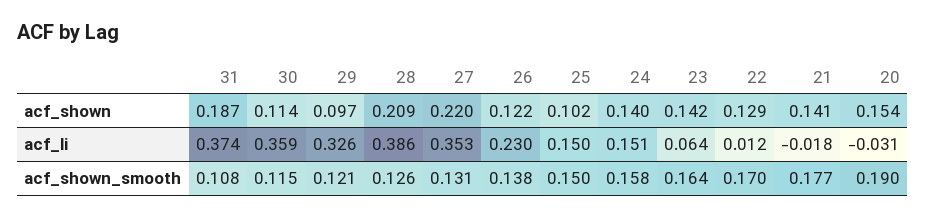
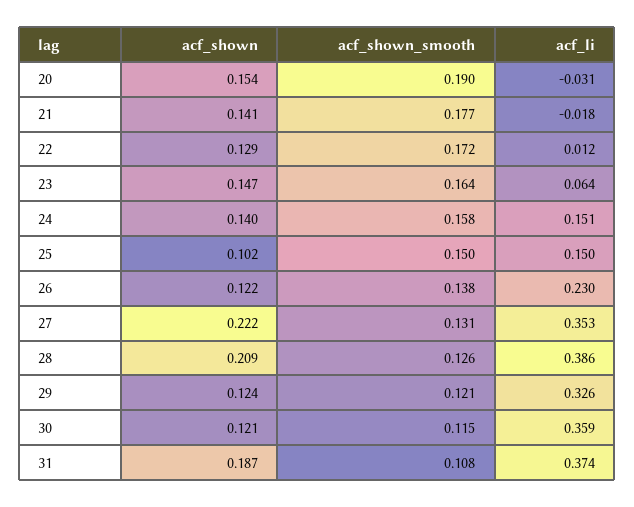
  {
    "31": {
      "acf_shown": 0.187,
      "acf_li": 0.374,
      "acf_shown_smooth": 0.108
    },
    "30": {
-     "acf_shown": 0.114,
+     "acf_shown": 0.121,
      "acf_li": 0.359,
      "acf_shown_smooth": 0.115
    },
    "29": {
-     "acf_shown": 0.097,
+     "acf_shown": 0.124,
      "acf_li": 0.326,
      "acf_shown_smooth": 0.121
    },
    "28": {
      "acf_shown": 0.209,
      "acf_li": 0.386,
      "acf_shown_smooth": 0.126
    },
    "27": {
-     "acf_shown": 0.22,
+     "acf_shown": 0.222,
      "acf_li": 0.353,
      "acf_shown_smooth": 0.131
    },
    "26": {
      "acf_shown": 0.122,
      "acf_li": 0.23,
      "acf_shown_smooth": 0.138
    },
    "25": {
      "acf_shown": 0.102,
      "acf_li": 0.15,
      "acf_shown_smooth": 0.15
    },
    "24": {
      "acf_shown": 0.14,
      "acf_li": 0.151,
      "acf_shown_smooth": 0.158
    },
    "23": {
-     "acf_shown": 0.142,
+     "acf_shown": 0.147,
      "acf_li": 0.064,
      "acf_shown_smooth": 0.164
    },
    "22": {
      "acf_shown": 0.129,
      "acf_li": 0.012,
-     "acf_shown_smooth": 0.17
+     "acf_shown_smooth": 0.172
    },
    "21": {
      "acf_shown": 0.141,
      "acf_li": -0.018,
      "acf_shown_smooth": 0.177
    },
    "20": {
      "acf_shown": 0.154,
      "acf_li": -0.031,
      "acf_shown_smooth": 0.19
    }
  }

